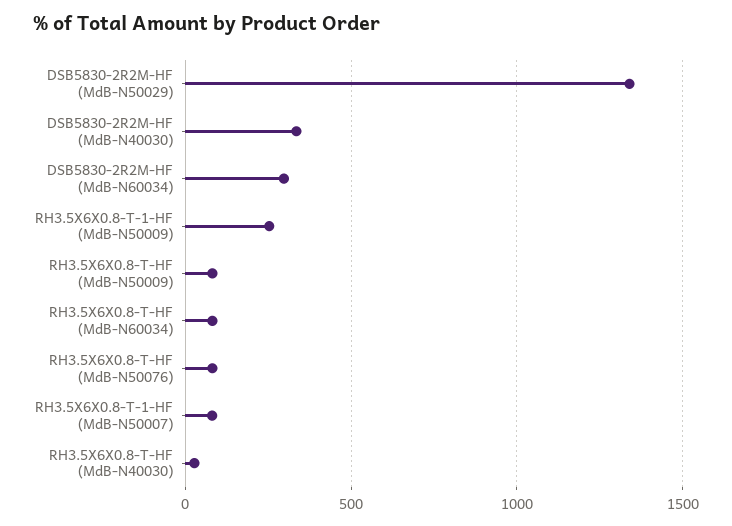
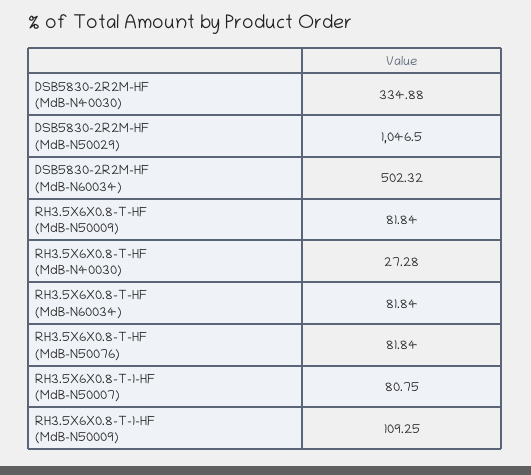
  {
-   "DSB5830-2R2M-HF (MdB-N50029)": 1350,
+   "DSB5830-2R2M-HF (MdB-N50029)": 1046.5,
    "DSB5830-2R2M-HF (MdB-N40030)": 334.88,
-   "DSB5830-2R2M-HF (MdB-N60034)": 300,
+   "DSB5830-2R2M-HF (MdB-N60034)": 502.32,
-   "RH3.5X6X0.8-T-1-HF (MdB-N50009)": 250,
+   "RH3.5X6X0.8-T-1-HF (MdB-N50009)": 109.25,
    "RH3.5X6X0.8-T-HF (MdB-N50009)": 81.84,
    "RH3.5X6X0.8-T-HF (MdB-N60034)": 81.84,
    "RH3.5X6X0.8-T-HF (MdB-N50076)": 81.84,
    "RH3.5X6X0.8-T-1-HF (MdB-N50007)": 80.75,
    "RH3.5X6X0.8-T-HF (MdB-N40030)": 27.28
  }

